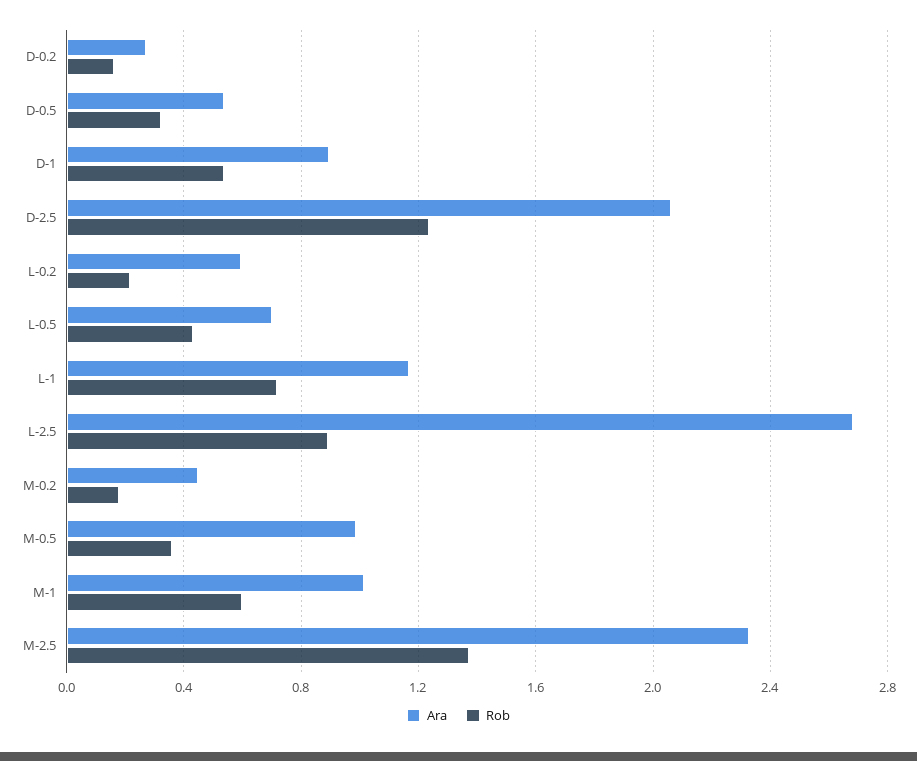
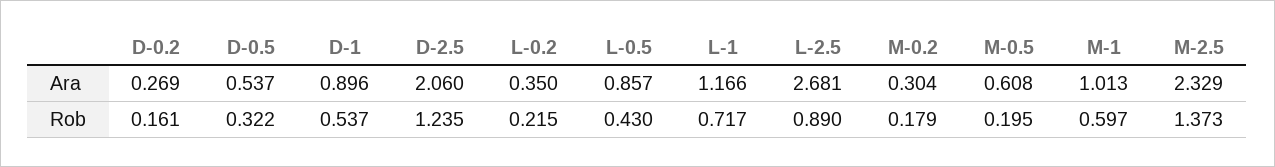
  {
    "Ara": {
      "D-0.2": 0.269,
      "D-0.5": 0.537,
      "D-1": 0.896,
      "D-2.5": 2.06,
-     "L-0.2": 0.6,
+     "L-0.2": 0.35,
-     "L-0.5": 0.7,
+     "L-0.5": 0.857,
      "L-1": 1.166,
      "L-2.5": 2.681,
-     "M-0.2": 0.45,
+     "M-0.2": 0.304,
-     "M-0.5": 1,
+     "M-0.5": 0.608,
      "M-1": 1.013,
      "M-2.5": 2.329
    },
    "Rob": {
      "D-0.2": 0.161,
      "D-0.5": 0.322,
      "D-1": 0.537,
      "D-2.5": 1.235,
      "L-0.2": 0.215,
      "L-0.5": 0.43,
      "L-1": 0.717,
      "L-2.5": 0.89,
      "M-0.2": 0.179,
-     "M-0.5": 0.35,
+     "M-0.5": 0.195,
      "M-1": 0.597,
      "M-2.5": 1.373
    }
  }

